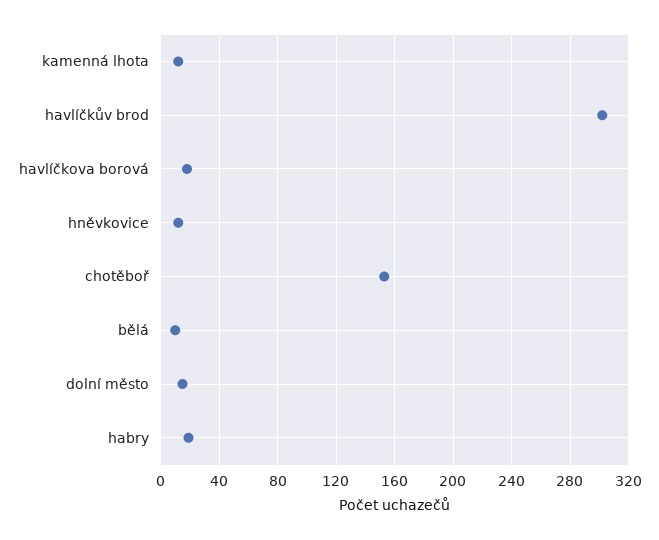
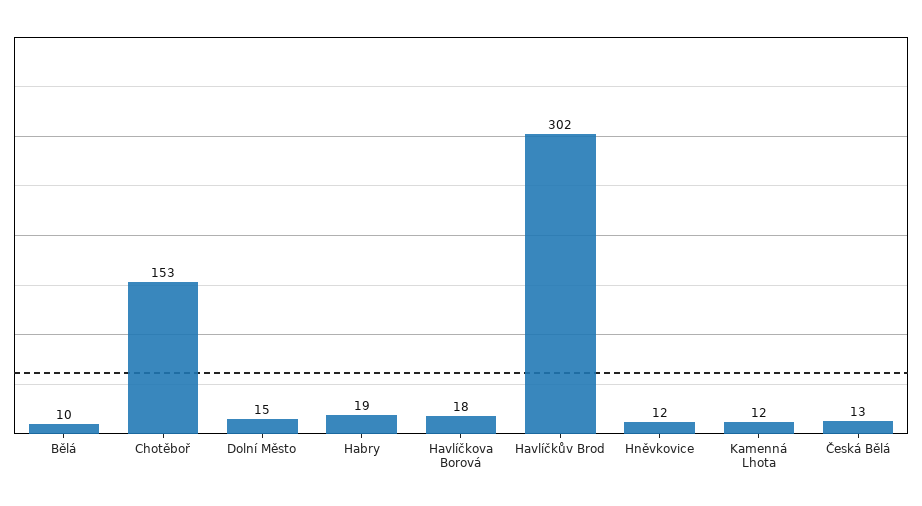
  {
    "kamenná lhota": 12,
    "havlíčkův brod": 302,
    "havlíčkova borová": 18,
    "hněvkovice": 12,
    "chotěboř": 153,
    "bělá": 10,
    "dolní město": 15,
-   "habry": 19
+   "habry": 19,
+   "Česká Bělá": 13
  }

